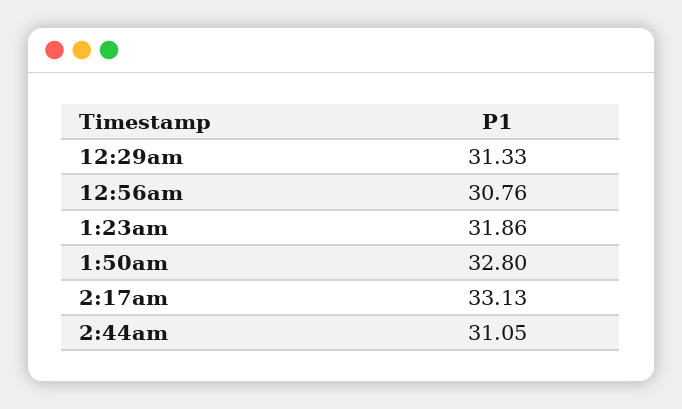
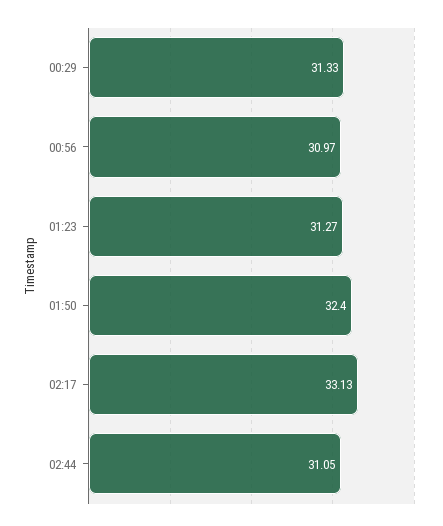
  {
    "12:29am": 31.33,
-   "12:56am": 30.76,
+   "12:56am": 30.97,
-   "1:23am": 31.86,
+   "1:23am": 31.27,
-   "1:50am": 32.8,
+   "1:50am": 32.4,
    "2:17am": 33.13,
    "2:44am": 31.05
  }

